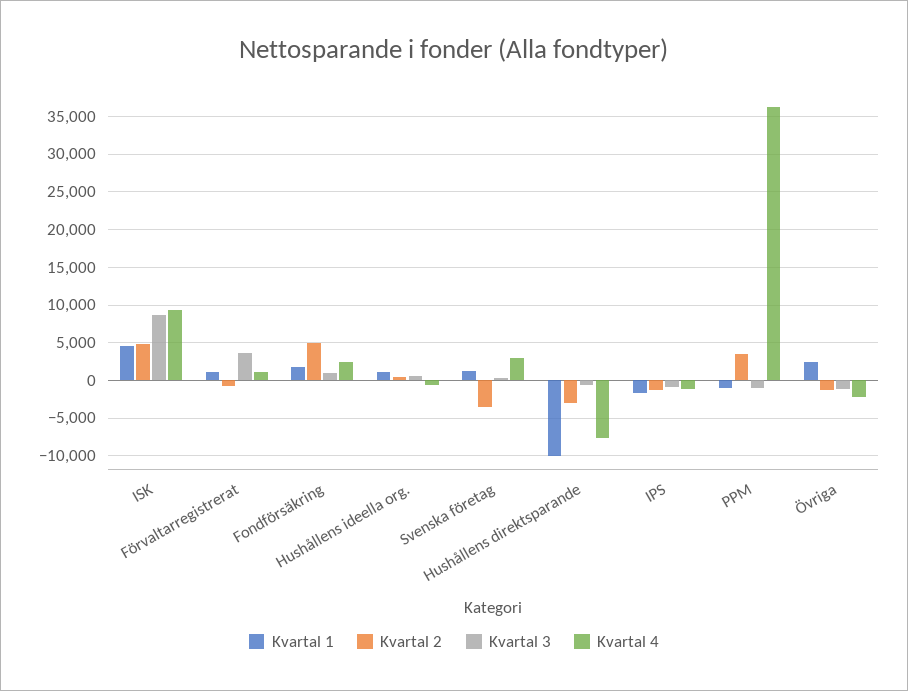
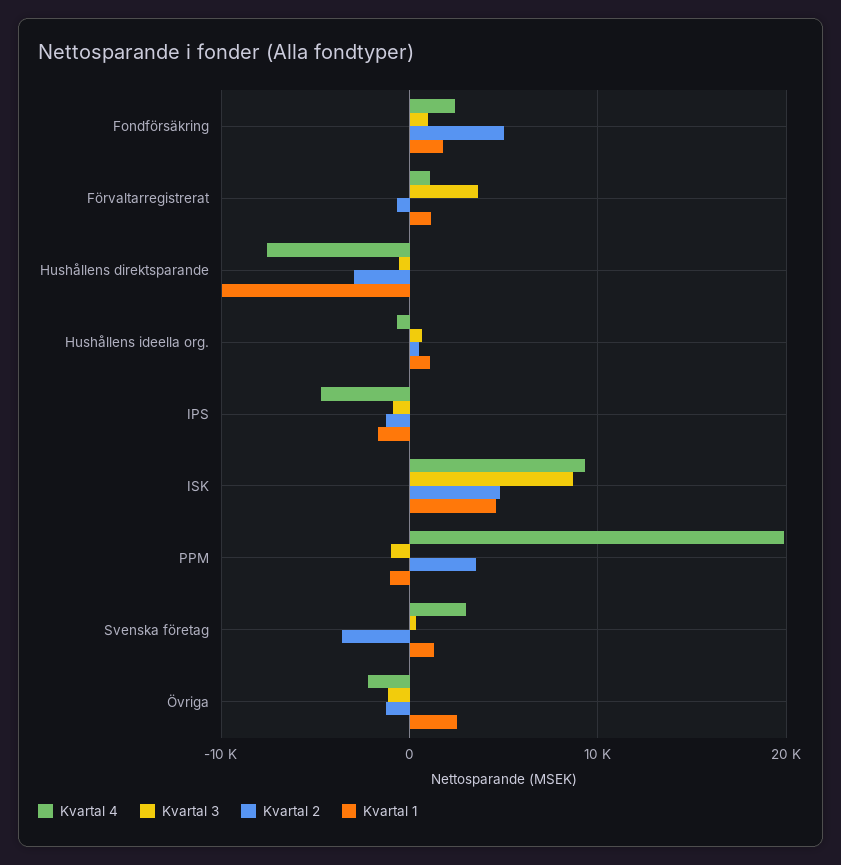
  {
    "Kvartal 1": {
      "ISK": 5000,
      "Förvaltarregistrerat": 1000,
      "Fondförsäkring": 2000,
      "Hushållens ideella org.": 1000,
      "Svenska företag": 1000,
      "Hushållens direktsparande": -10000,
      "IPS": -2000,
      "PPM": -1000,
      "Övriga": 3000
    },
    "Kvartal 2": {
      "ISK": 5000,
      "Förvaltarregistrerat": -1000,
      "Fondförsäkring": 5000,
      "Hushållens ideella org.": 1000,
      "Svenska företag": -4000,
      "Hushållens direktsparande": -3000,
      "IPS": -1000,
      "PPM": 4000,
      "Övriga": -1000
    },
    "Kvartal 3": {
      "ISK": 9000,
      "Förvaltarregistrerat": 4000,
      "Fondförsäkring": 1000,
      "Hushållens ideella org.": 1000,
      "Svenska företag": 0,
      "Hushållens direktsparande": -1000,
      "IPS": -1000,
      "PPM": -1000,
      "Övriga": -1000
    },
    "Kvartal 4": {
      "ISK": 9000,
      "Förvaltarregistrerat": 1000,
      "Fondförsäkring": 2000,
      "Hushållens ideella org.": -1000,
      "Svenska företag": 3000,
      "Hushållens direktsparande": -8000,
-     "IPS": -1000,
+     "IPS": -5000,
-     "PPM": 36000,
+     "PPM": 20000,
      "Övriga": -2000
    }
  }

